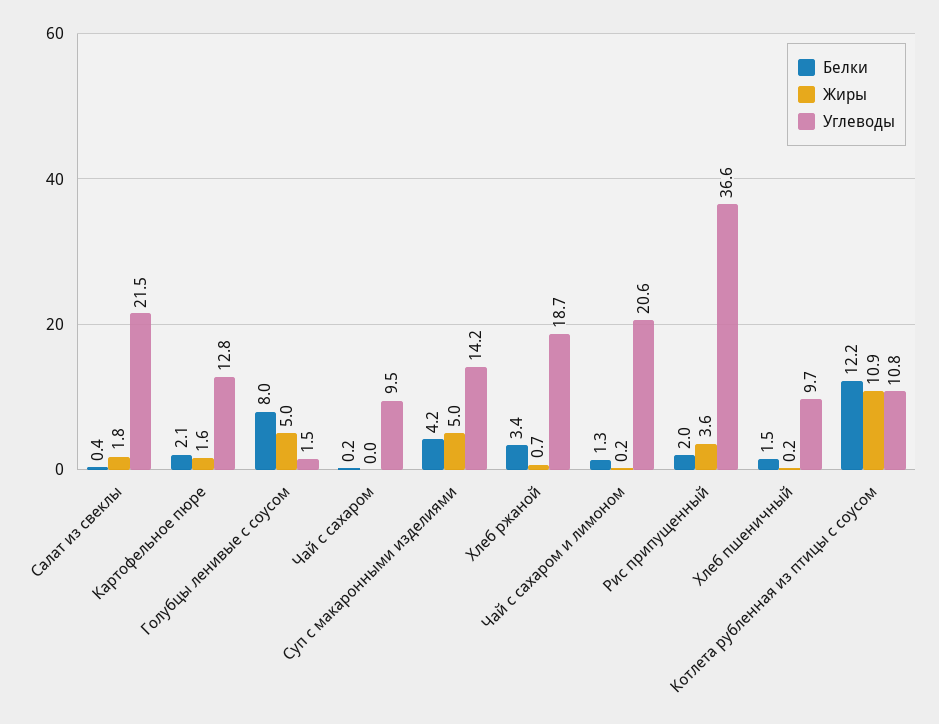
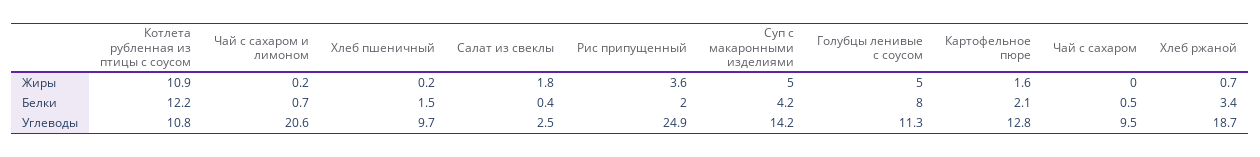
  {
    "Белки": {
      "Салат из свеклы": 0.4,
      "Картофельное пюре": 2.1,
      "Голубцы ленивые с соусом": 8,
-     "Чай с сахаром": 0.2,
+     "Чай с сахаром": 0.5,
      "Суп с макаронными изделиями": 4.2,
      "Хлеб ржаной": 3.4,
-     "Чай с сахаром и лимоном": 1.3,
+     "Чай с сахаром и лимоном": 0.7,
      "Рис припущенный": 2,
      "Хлеб пшеничный": 1.5,
      "Котлета рубленная из птицы с соусом": 12.2
    },
    "Жиры": {
      "Салат из свеклы": 1.8,
      "Картофельное пюре": 1.6,
      "Голубцы ленивые с соусом": 5,
      "Чай с сахаром": 0,
      "Суп с макаронными изделиями": 5,
      "Хлеб ржаной": 0.7,
      "Чай с сахаром и лимоном": 0.2,
      "Рис припущенный": 3.6,
      "Хлеб пшеничный": 0.2,
      "Котлета рубленная из птицы с соусом": 10.9
    },
    "Углеводы": {
-     "Салат из свеклы": 21.5,
+     "Салат из свеклы": 2.5,
      "Картофельное пюре": 12.8,
-     "Голубцы ленивые с соусом": 1.5,
+     "Голубцы ленивые с соусом": 11.3,
      "Чай с сахаром": 9.5,
      "Суп с макаронными изделиями": 14.2,
      "Хлеб ржаной": 18.7,
      "Чай с сахаром и лимоном": 20.6,
-     "Рис припущенный": 36.6,
+     "Рис припущенный": 24.9,
      "Хлеб пшеничный": 9.7,
      "Котлета рубленная из птицы с соусом": 10.8
    }
  }

